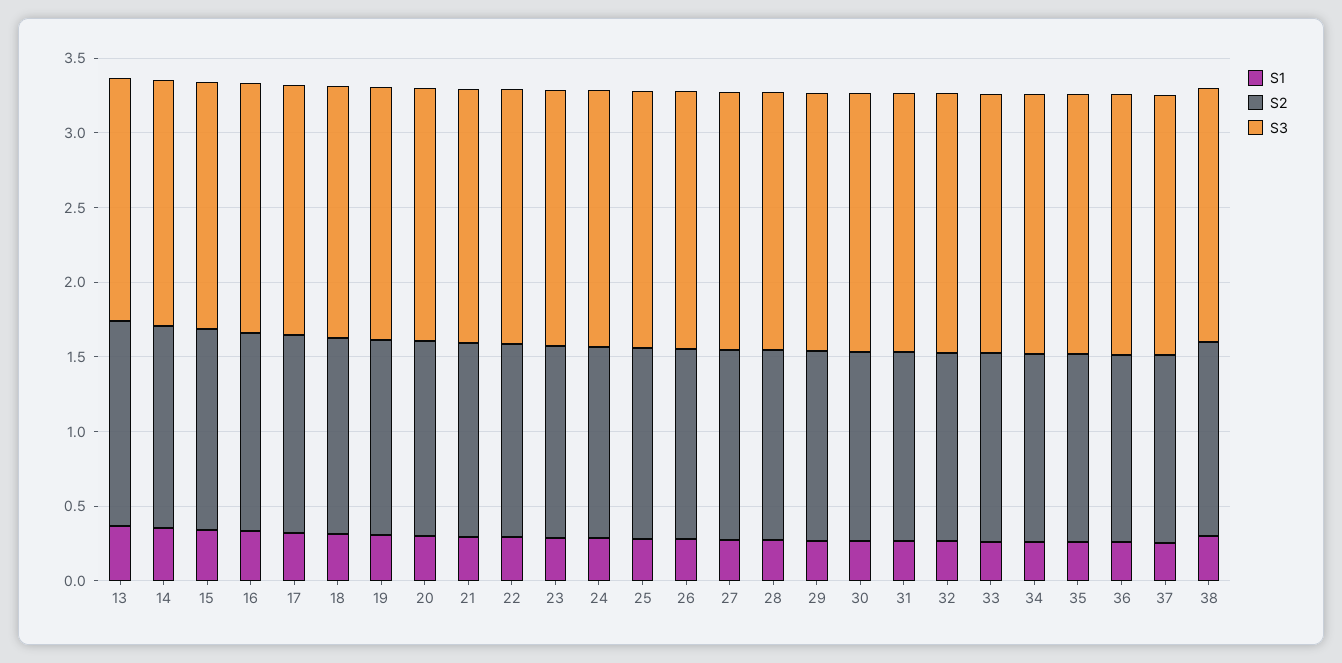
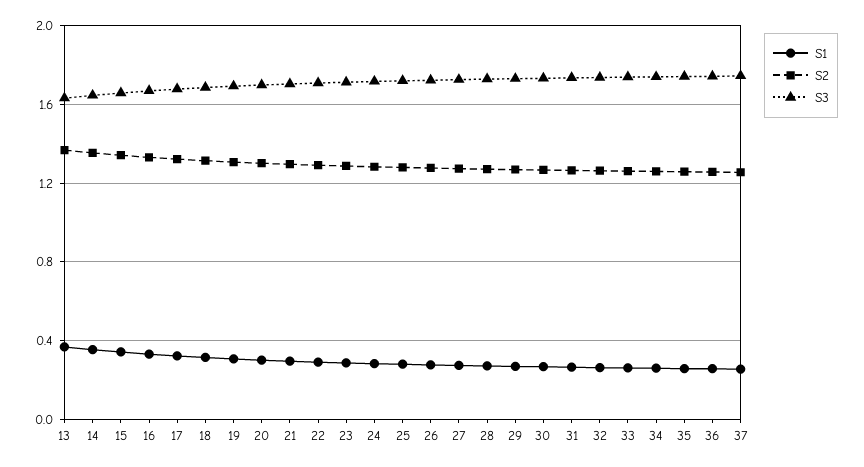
  {
    "S1": {
      "13": 0.35,
      "14": 0.35,
      "15": 0.35,
      "16": 0.35,
      "17": 0.3,
      "18": 0.3,
      "19": 0.3,
      "20": 0.3,
      "21": 0.3,
      "22": 0.3,
      "23": 0.3,
      "24": 0.3,
      "25": 0.3,
      "26": 0.3,
      "27": 0.25,
      "28": 0.25,
      "29": 0.25,
      "30": 0.25,
      "31": 0.25,
      "32": 0.25,
      "33": 0.25,
      "34": 0.25,
      "35": 0.25,
      "36": 0.25,
-     "37": 0.25,
+     "37": 0.25
-     "38": 0.3
    },
    "S2": {
      "13": 1.35,
      "14": 1.35,
      "15": 1.35,
      "16": 1.35,
      "17": 1.3,
      "18": 1.3,
      "19": 1.3,
      "20": 1.3,
      "21": 1.3,
      "22": 1.3,
      "23": 1.3,
      "24": 1.3,
      "25": 1.3,
      "26": 1.3,
      "27": 1.25,
      "28": 1.25,
      "29": 1.25,
      "30": 1.25,
      "31": 1.25,
      "32": 1.25,
      "33": 1.25,
      "34": 1.25,
      "35": 1.25,
      "36": 1.25,
-     "37": 1.25,
+     "37": 1.25
-     "38": 1.3
    },
    "S3": {
      "13": 1.65,
      "14": 1.65,
      "15": 1.65,
      "16": 1.65,
      "17": 1.7,
      "18": 1.7,
      "19": 1.7,
      "20": 1.7,
      "21": 1.7,
      "22": 1.7,
      "23": 1.7,
      "24": 1.7,
      "25": 1.7,
      "26": 1.7,
      "27": 1.75,
      "28": 1.75,
      "29": 1.75,
      "30": 1.75,
      "31": 1.75,
      "32": 1.75,
      "33": 1.75,
      "34": 1.75,
      "35": 1.75,
      "36": 1.75,
-     "37": 1.75,
+     "37": 1.75
-     "38": 1.7
    }
  }

